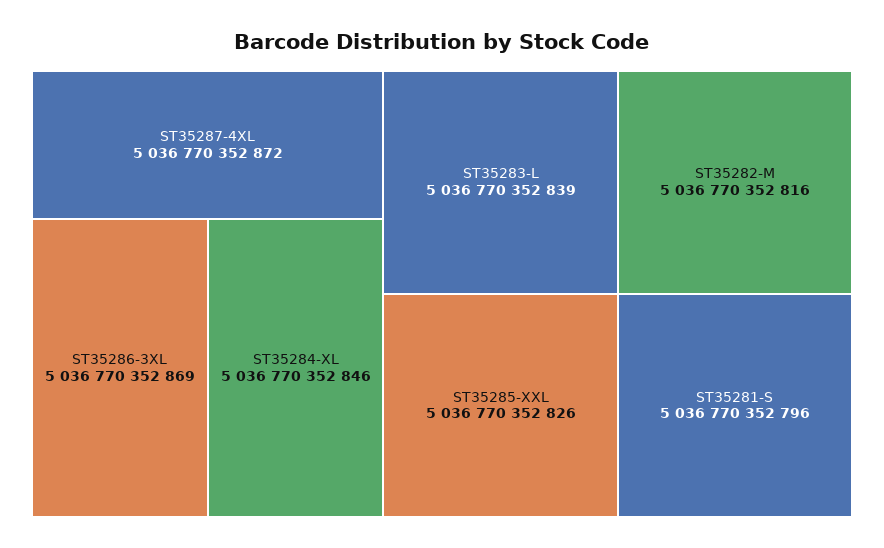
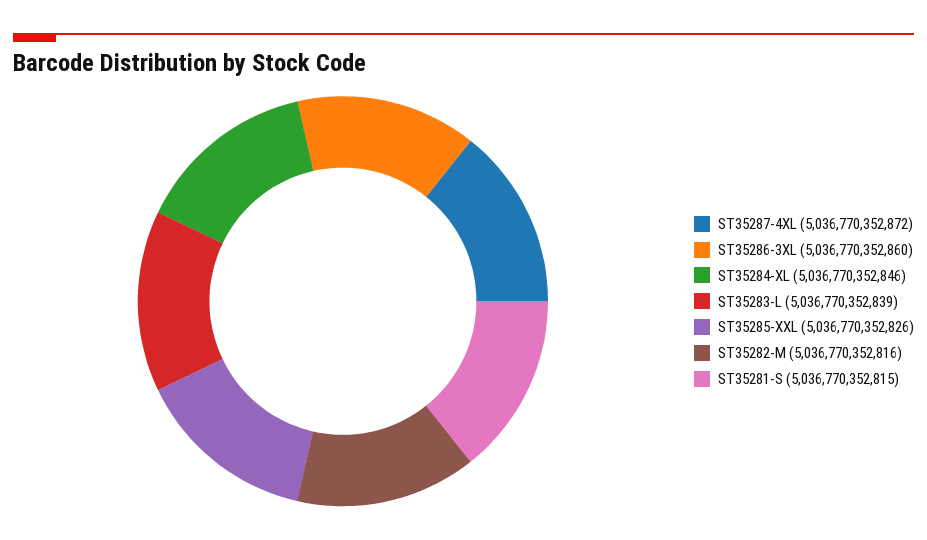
  {
    "ST35287-4XL": 5036770352872,
-   "ST35286-3XL": 5036770352869,
+   "ST35286-3XL": 5036770352860,
    "ST35284-XL": 5036770352846,
    "ST35283-L": 5036770352839,
    "ST35285-XXL": 5036770352826,
    "ST35282-M": 5036770352816,
-   "ST35281-S": 5036770352796
+   "ST35281-S": 5036770352815
  }

